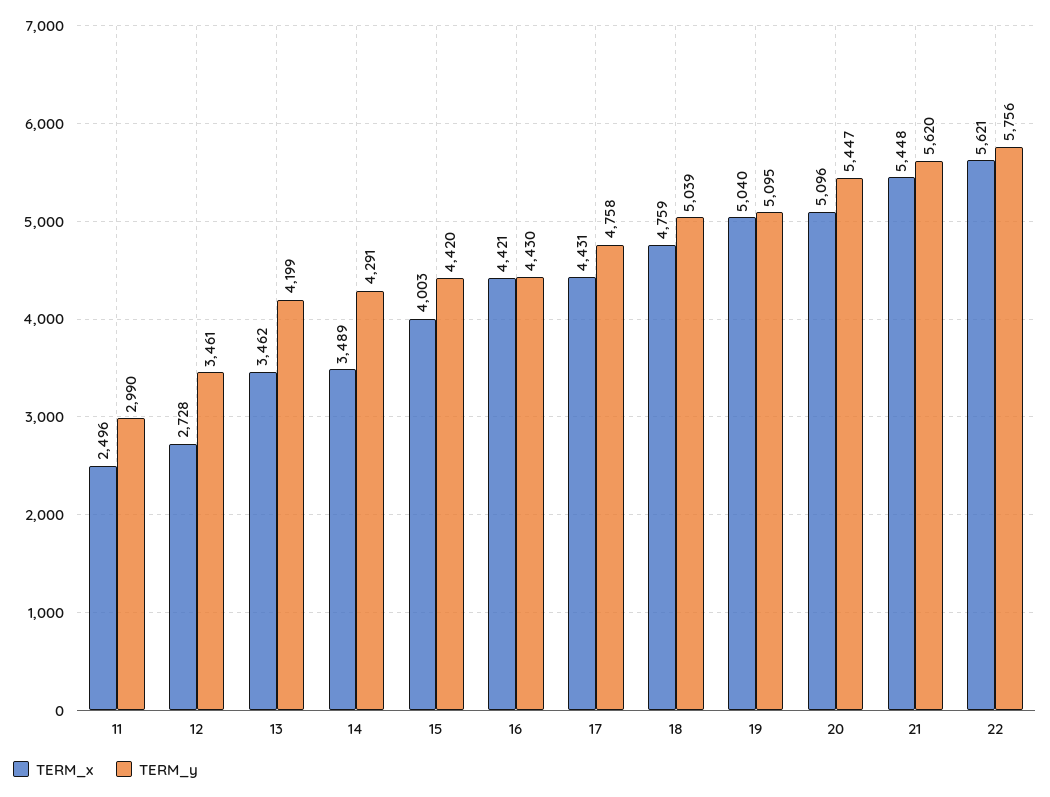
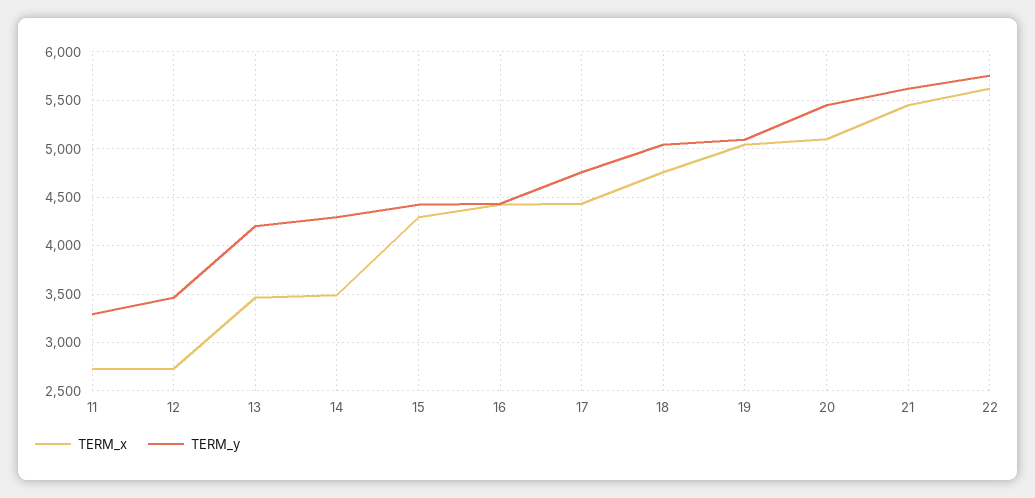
  {
    "TERM_x": {
-     "11": 2496,
+     "11": 2700,
      "12": 2728,
      "13": 3462,
      "14": 3489,
-     "15": 4003,
+     "15": 4300,
      "16": 4421,
      "17": 4431,
      "18": 4759,
      "19": 5040,
      "20": 5096,
      "21": 5448,
      "22": 5621
    },
    "TERM_y": {
-     "11": 2990,
+     "11": 3300,
      "12": 3461,
      "13": 4199,
      "14": 4291,
      "15": 4420,
      "16": 4430,
      "17": 4758,
      "18": 5039,
      "19": 5095,
      "20": 5447,
      "21": 5620,
      "22": 5756
    }
  }

